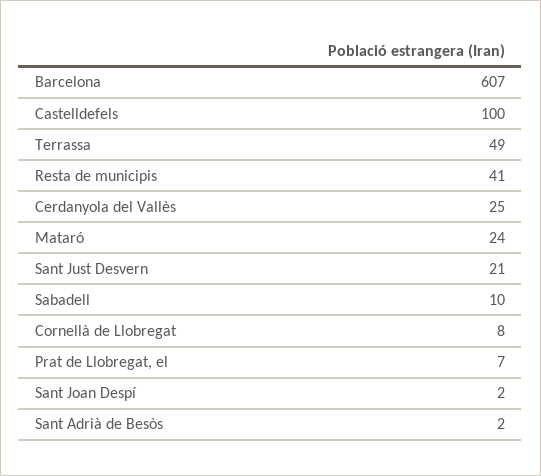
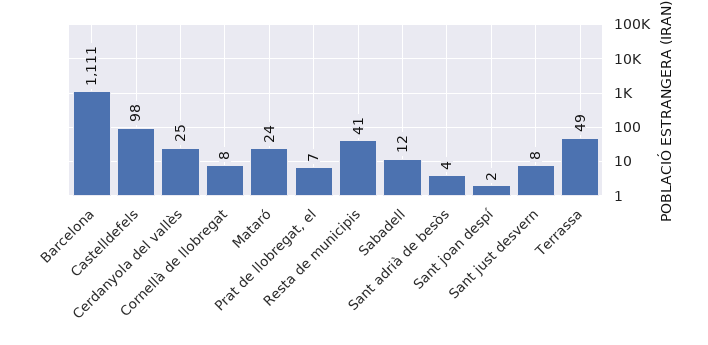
  {
-   "Barcelona": 607,
+   "Barcelona": 1111,
-   "Castelldefels": 100,
+   "Castelldefels": 98,
    "Terrassa": 49,
    "Resta de municipis": 41,
    "Cerdanyola del Vallès": 25,
    "Mataró": 24,
-   "Sant Just Desvern": 21,
+   "Sant Just Desvern": 8,
-   "Sabadell": 10,
+   "Sabadell": 12,
    "Cornellà de Llobregat": 8,
    "Prat de Llobregat, el": 7,
    "Sant Joan Despí": 2,
-   "Sant Adrià de Besòs": 2
+   "Sant Adrià de Besòs": 4
  }

